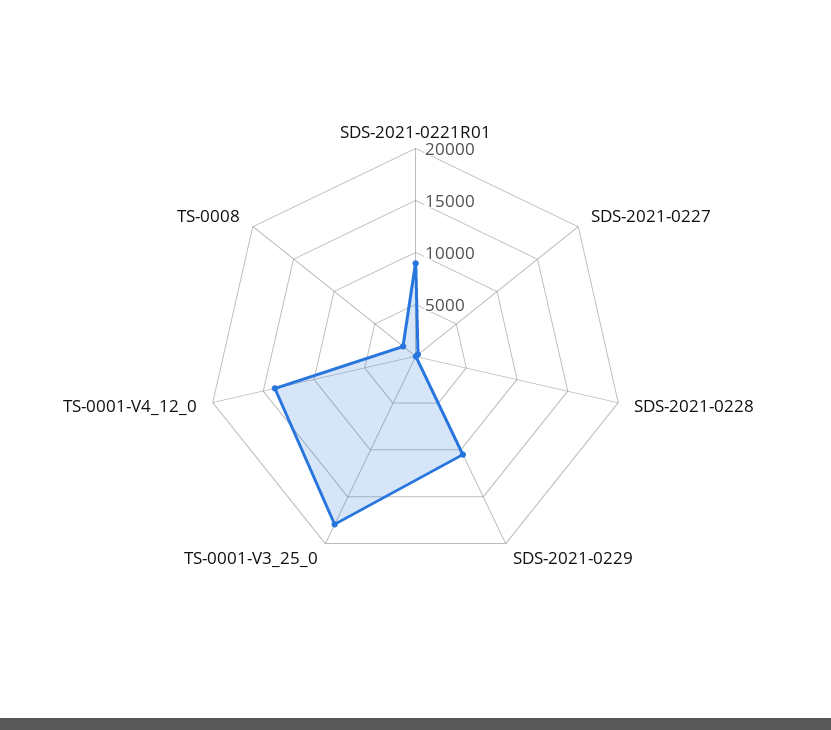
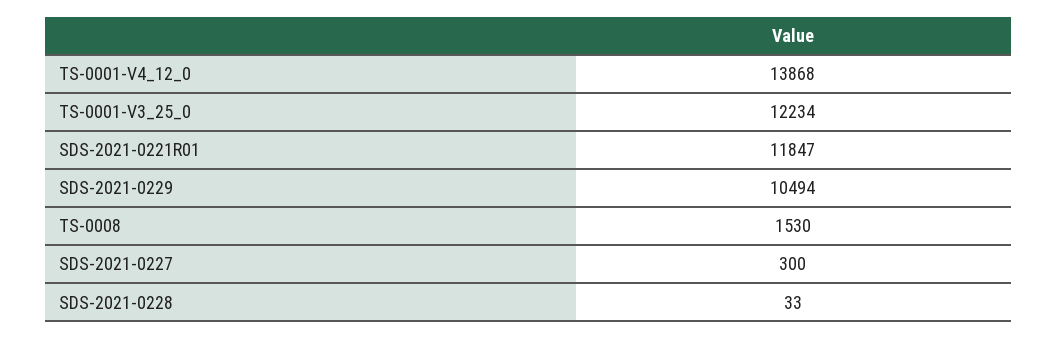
  {
-   "SDS-2021-0221R01": 9000,
+   "SDS-2021-0221R01": 11847,
    "SDS-2021-0227": 300,
    "SDS-2021-0228": 33,
    "SDS-2021-0229": 10494,
-   "TS-0001-V3_25_0": 18000,
+   "TS-0001-V3_25_0": 12234,
    "TS-0001-V4_12_0": 13868,
    "TS-0008": 1530
  }

